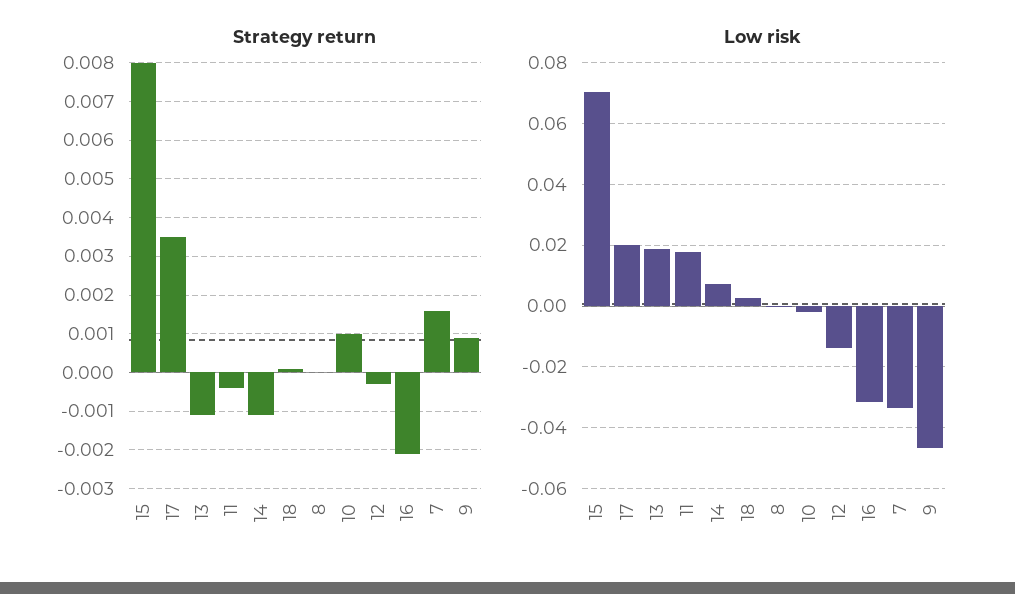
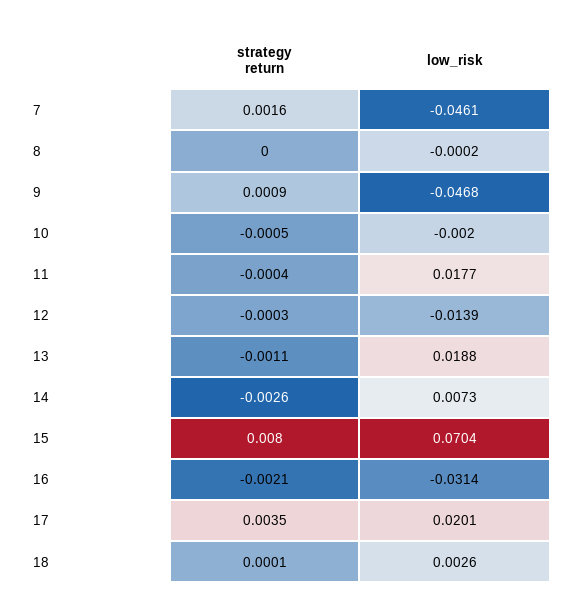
  {
    "Strategy return": {
      "15": 0.008,
      "17": 0.0035,
      "13": -0.0011,
      "11": -0.0004,
-     "14": -0.001,
+     "14": -0.0026,
      "18": 0.0001,
      "8": 0,
-     "10": 0.001,
+     "10": -0.0005,
      "12": -0.0003,
      "16": -0.0021,
      "7": 0.0016,
      "9": 0.0009
    },
    "Low risk": {
      "15": 0.0704,
      "17": 0.0201,
      "13": 0.0188,
      "11": 0.0177,
      "14": 0.0073,
      "18": 0.0026,
      "8": -0.0002,
      "10": -0.002,
      "12": -0.0139,
      "16": -0.0314,
-     "7": -0.034,
+     "7": -0.0461,
      "9": -0.0468
    }
  }

